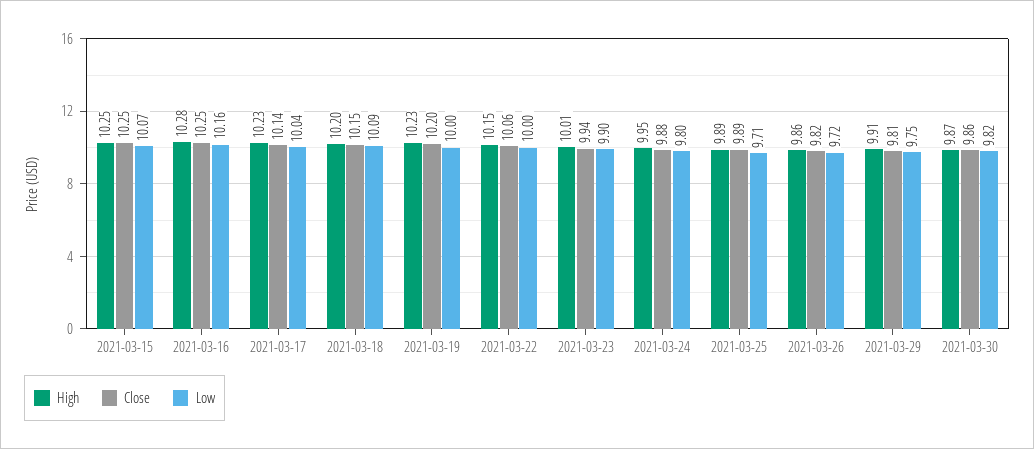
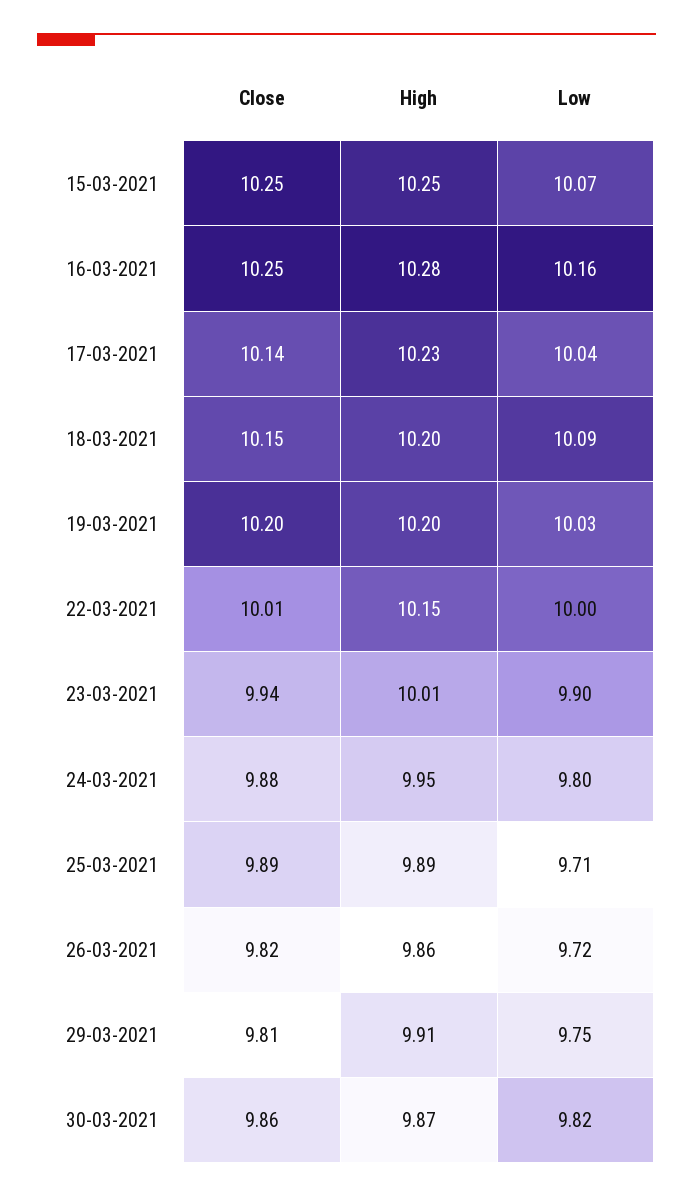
  {
    "High": {
      "2021-03-15": 10.25,
      "2021-03-16": 10.28,
      "2021-03-17": 10.23,
      "2021-03-18": 10.2,
-     "2021-03-19": 10.23,
+     "2021-03-19": 10.2,
      "2021-03-22": 10.15,
      "2021-03-23": 10.01,
      "2021-03-24": 9.95,
      "2021-03-25": 9.89,
      "2021-03-26": 9.86,
      "2021-03-29": 9.91,
      "2021-03-30": 9.87
    },
    "Close": {
      "2021-03-15": 10.25,
      "2021-03-16": 10.25,
      "2021-03-17": 10.14,
      "2021-03-18": 10.15,
      "2021-03-19": 10.2,
-     "2021-03-22": 10.06,
+     "2021-03-22": 10.01,
      "2021-03-23": 9.94,
      "2021-03-24": 9.88,
      "2021-03-25": 9.89,
      "2021-03-26": 9.82,
      "2021-03-29": 9.81,
      "2021-03-30": 9.86
    },
    "Low": {
      "2021-03-15": 10.07,
      "2021-03-16": 10.16,
      "2021-03-17": 10.04,
      "2021-03-18": 10.09,
-     "2021-03-19": 10,
+     "2021-03-19": 10.03,
      "2021-03-22": 10,
      "2021-03-23": 9.9,
      "2021-03-24": 9.8,
      "2021-03-25": 9.71,
      "2021-03-26": 9.72,
      "2021-03-29": 9.75,
      "2021-03-30": 9.82
    }
  }

